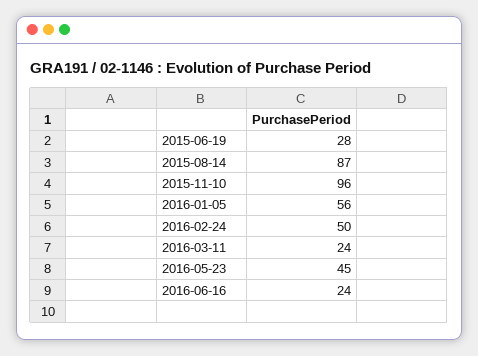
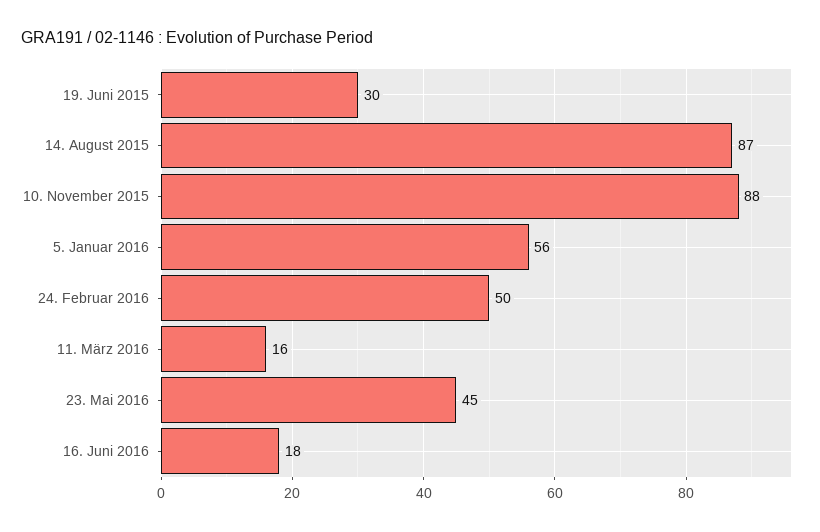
  {
-   "2015-06-19": 28,
+   "2015-06-19": 30,
    "2015-08-14": 87,
-   "2015-11-10": 96,
+   "2015-11-10": 88,
    "2016-01-05": 56,
    "2016-02-24": 50,
-   "2016-03-11": 24,
+   "2016-03-11": 16,
    "2016-05-23": 45,
-   "2016-06-16": 24
+   "2016-06-16": 18
  }

